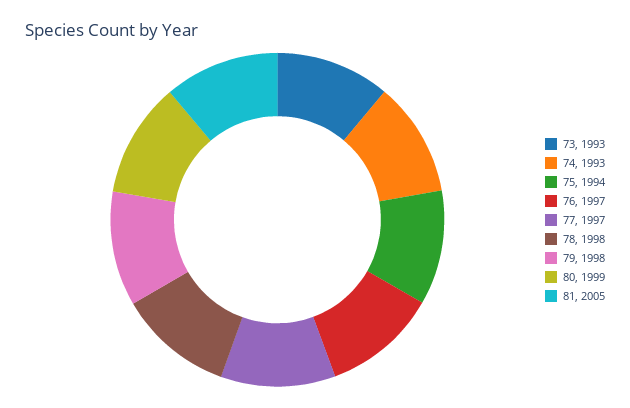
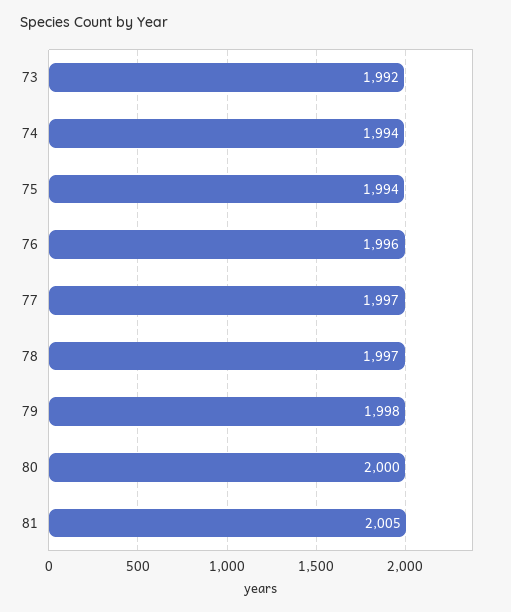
  {
-   "73": 1993,
+   "73": 1992,
-   "74": 1993,
+   "74": 1994,
    "75": 1994,
-   "76": 1997,
+   "76": 1996,
    "77": 1997,
-   "78": 1998,
+   "78": 1997,
    "79": 1998,
-   "80": 1999,
+   "80": 2000,
    "81": 2005
  }

